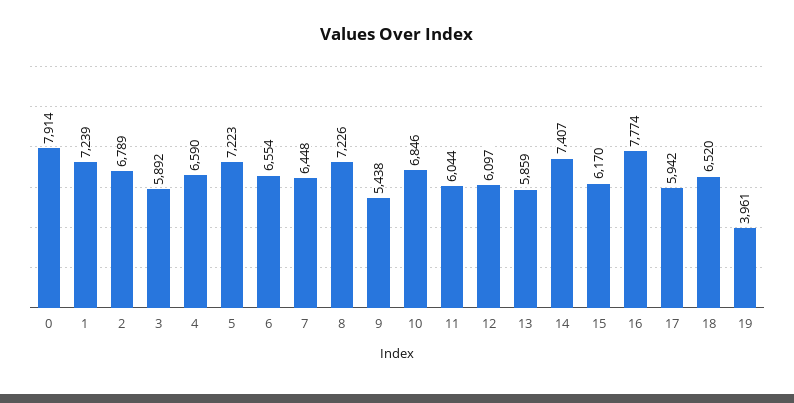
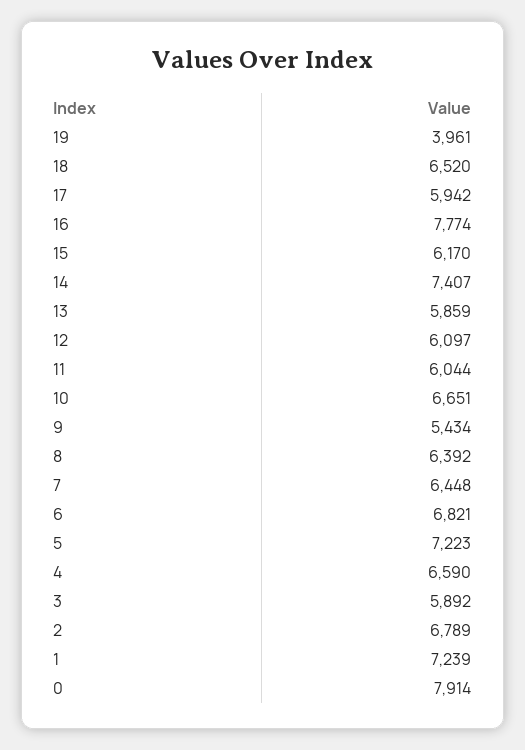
  {
    "0": 7914,
    "1": 7239,
    "2": 6789,
    "3": 5892,
    "4": 6590,
    "5": 7223,
-   "6": 6554,
+   "6": 6821,
    "7": 6448,
-   "8": 7226,
+   "8": 6392,
-   "9": 5438,
+   "9": 5434,
-   "10": 6846,
+   "10": 6651,
    "11": 6044,
    "12": 6097,
    "13": 5859,
    "14": 7407,
    "15": 6170,
    "16": 7774,
    "17": 5942,
    "18": 6520,
    "19": 3961
  }

